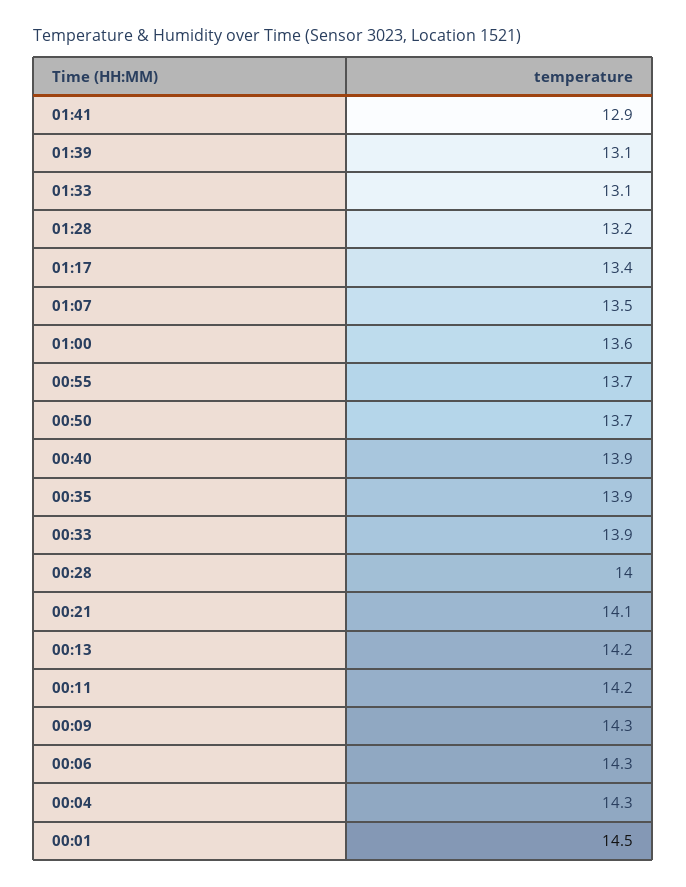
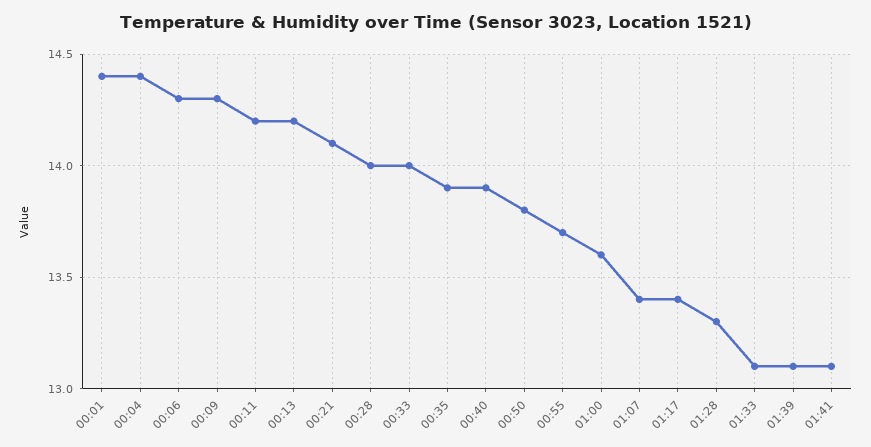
  {
-   "01:41": 12.9,
+   "01:41": 13.1,
    "01:39": 13.1,
    "01:33": 13.1,
-   "01:28": 13.2,
+   "01:28": 13.3,
    "01:17": 13.4,
-   "01:07": 13.5,
+   "01:07": 13.4,
    "01:00": 13.6,
    "00:55": 13.7,
-   "00:50": 13.7,
+   "00:50": 13.8,
    "00:40": 13.9,
    "00:35": 13.9,
-   "00:33": 13.9,
+   "00:33": 14,
    "00:28": 14,
    "00:21": 14.1,
    "00:13": 14.2,
    "00:11": 14.2,
    "00:09": 14.3,
    "00:06": 14.3,
-   "00:04": 14.3,
+   "00:04": 14.4,
-   "00:01": 14.5
+   "00:01": 14.4
  }

